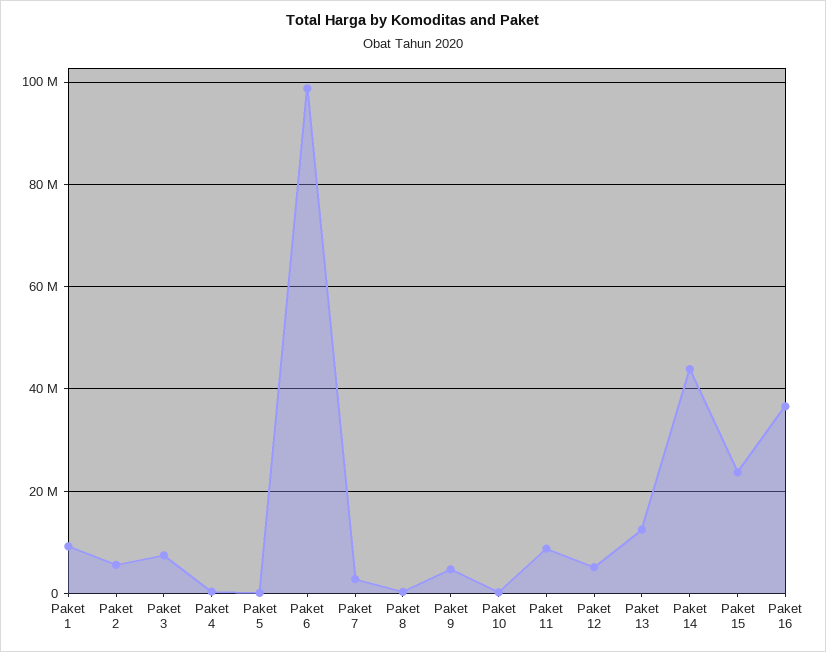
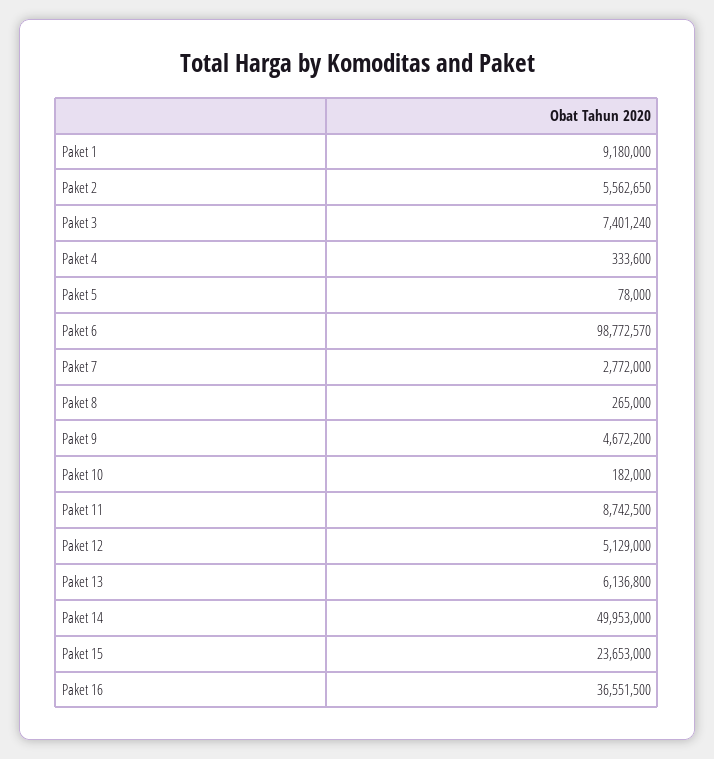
  {
    "Paket 1": 9180000,
    "Paket 2": 5562650,
    "Paket 3": 7401240,
    "Paket 4": 333600,
    "Paket 5": 78000,
    "Paket 6": 98772570,
    "Paket 7": 2772000,
    "Paket 8": 265000,
    "Paket 9": 4672200,
    "Paket 10": 182000,
    "Paket 11": 8742500,
    "Paket 12": 5129000,
-   "Paket 13": 12000000,
+   "Paket 13": 6136800,
-   "Paket 14": 44000000,
+   "Paket 14": 49953000,
    "Paket 15": 23653000,
    "Paket 16": 36551500
  }

